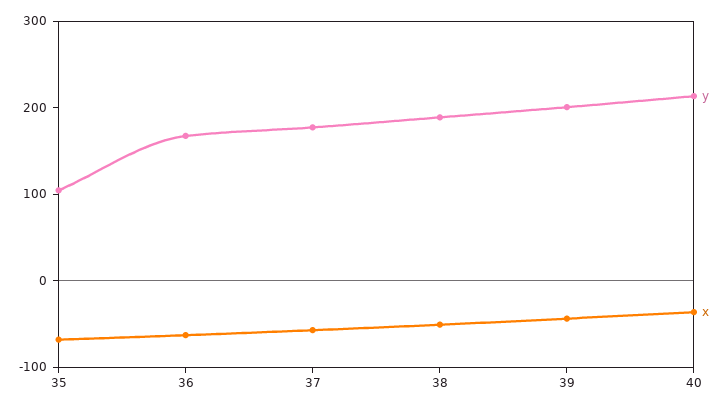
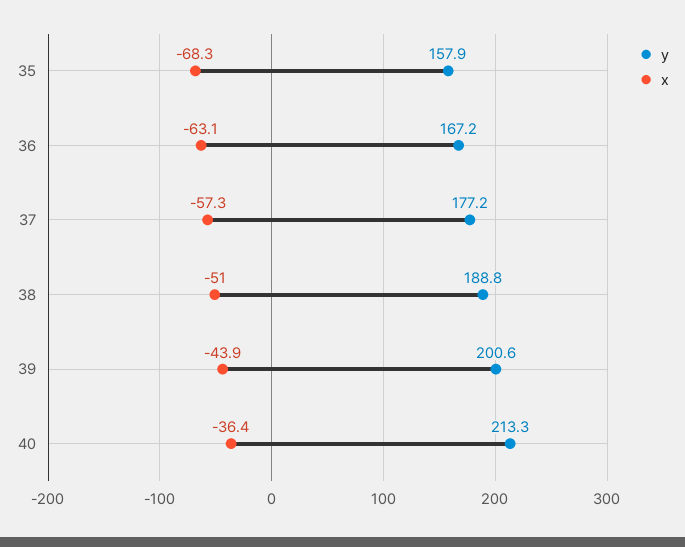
  {
    "y": {
-     "35": 100,
+     "35": 157.9,
      "36": 167.2,
      "37": 177.2,
      "38": 188.8,
      "39": 200.6,
      "40": 213.3
    },
    "x": {
      "35": -68.3,
      "36": -63.1,
      "37": -57.3,
      "38": -51,
      "39": -43.9,
      "40": -36.4
    }
  }

